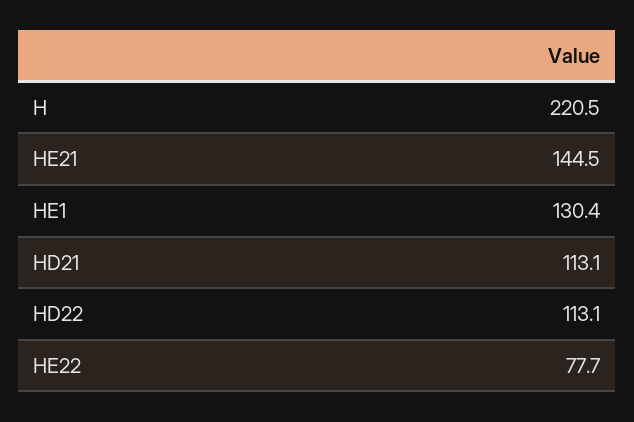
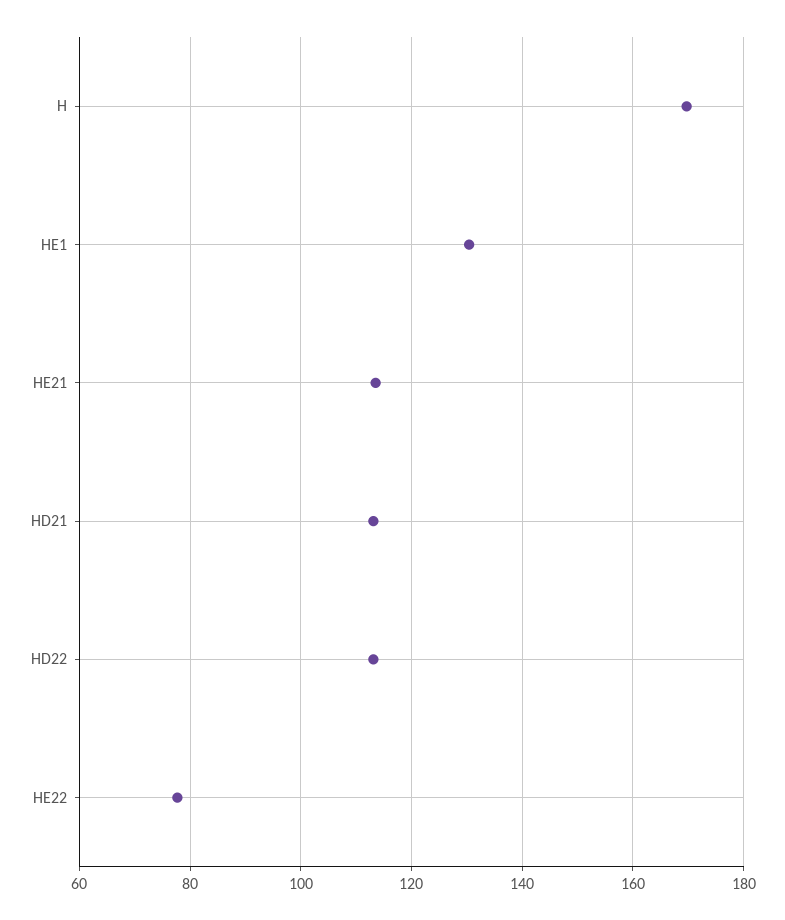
  {
-   "H": 220.5,
+   "H": 170,
-   "HE21": 144.5,
+   "HE21": 114,
    "HE1": 130.4,
    "HD21": 113.1,
    "HD22": 113.1,
    "HE22": 77.7
  }

